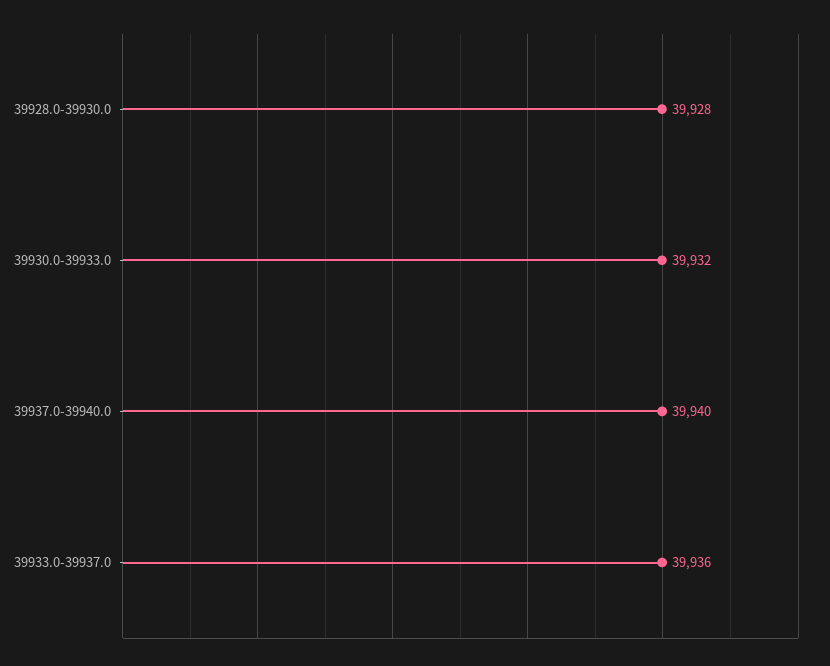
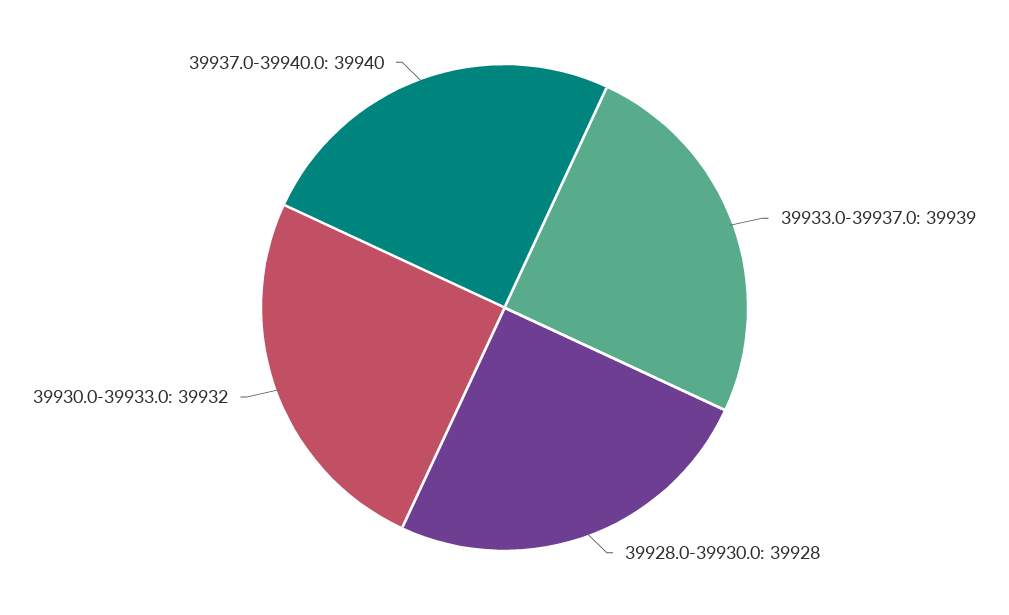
  {
    "39928.0-39930.0": 39928,
    "39930.0-39933.0": 39932,
    "39937.0-39940.0": 39940,
-   "39933.0-39937.0": 39936
+   "39933.0-39937.0": 39939
  }

